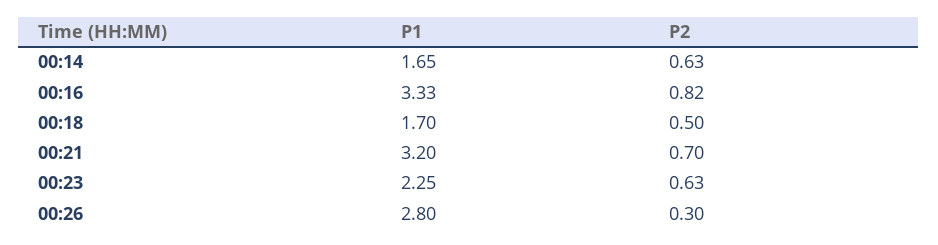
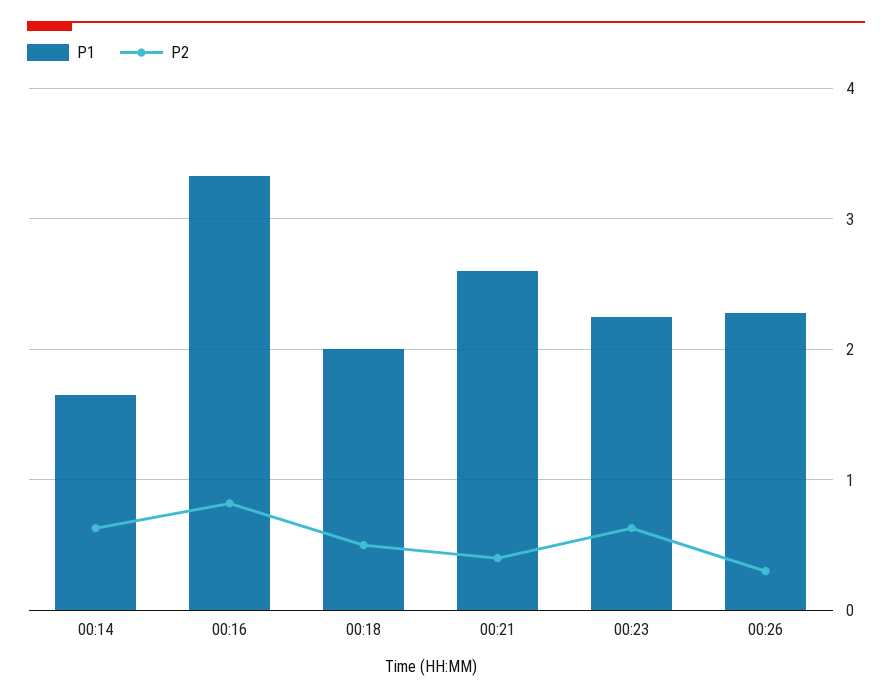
  {
    "P1": {
      "00:14": 1.65,
      "00:16": 3.33,
-     "00:18": 1.7,
+     "00:18": 2,
-     "00:21": 3.2,
+     "00:21": 2.6,
      "00:23": 2.25,
-     "00:26": 2.8
+     "00:26": 2.3
    },
    "P2": {
      "00:14": 0.63,
      "00:16": 0.82,
      "00:18": 0.5,
-     "00:21": 0.7,
+     "00:21": 0.4,
      "00:23": 0.63,
      "00:26": 0.3
    }
  }

